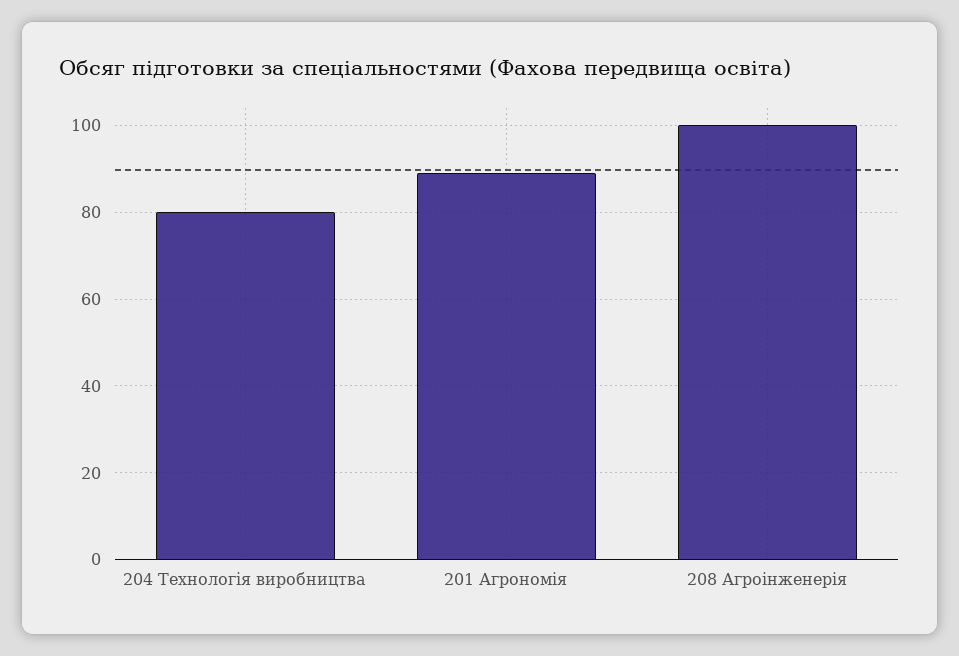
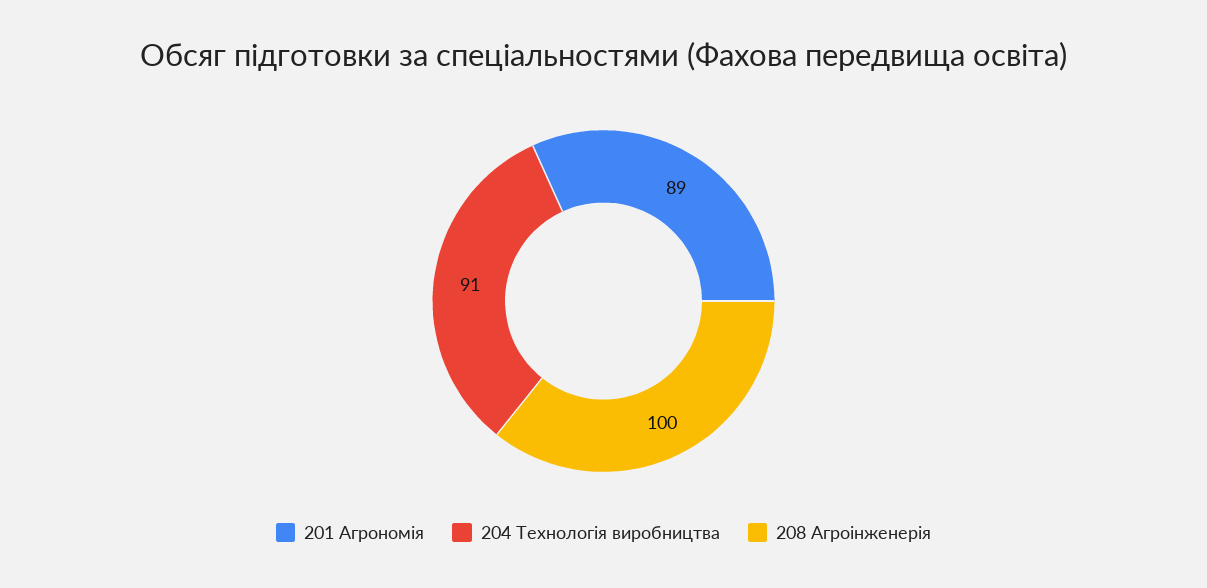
  {
-   "204 Технологія виробництва": 80,
+   "204 Технологія виробництва": 91,
    "201 Агрономія": 89,
    "208 Агроінженерія": 100
  }

